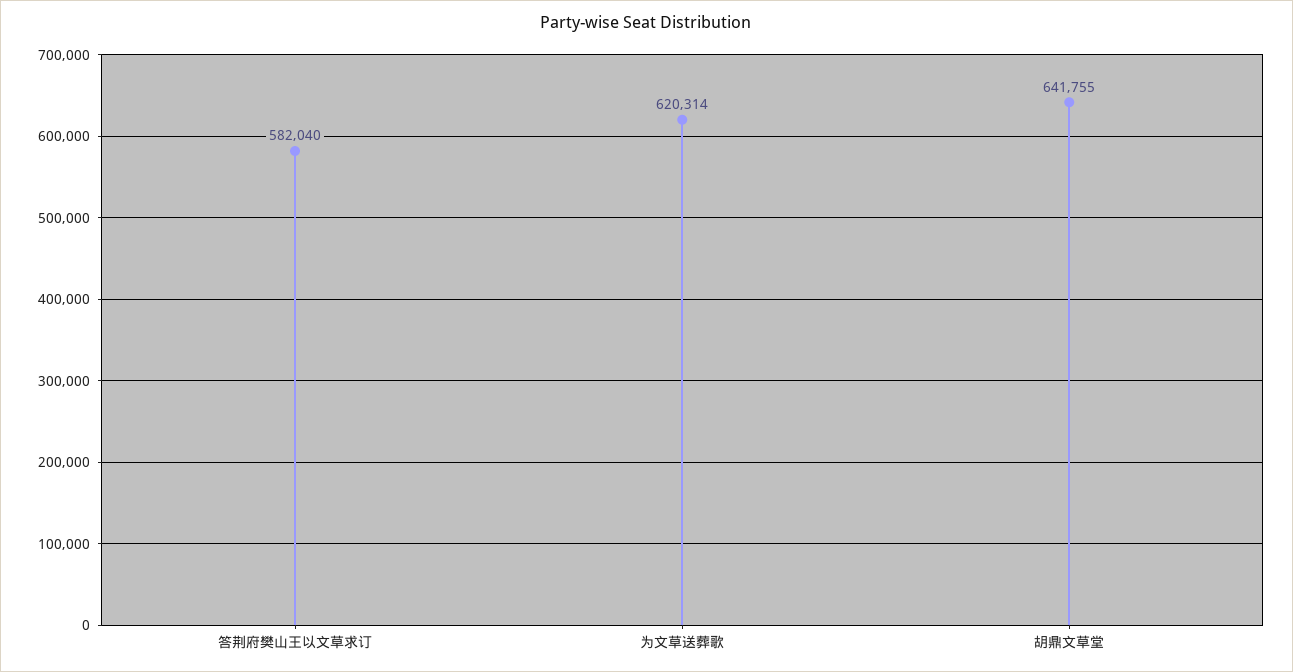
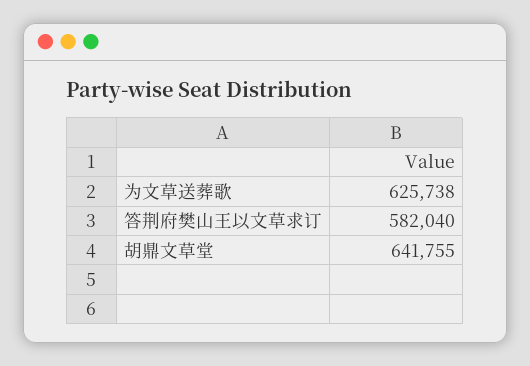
  {
    "答荆府樊山王以文草求订": 582040,
-   "为文草送葬歌": 620314,
+   "为文草送葬歌": 625738,
    "胡鼎文草堂": 641755
  }

